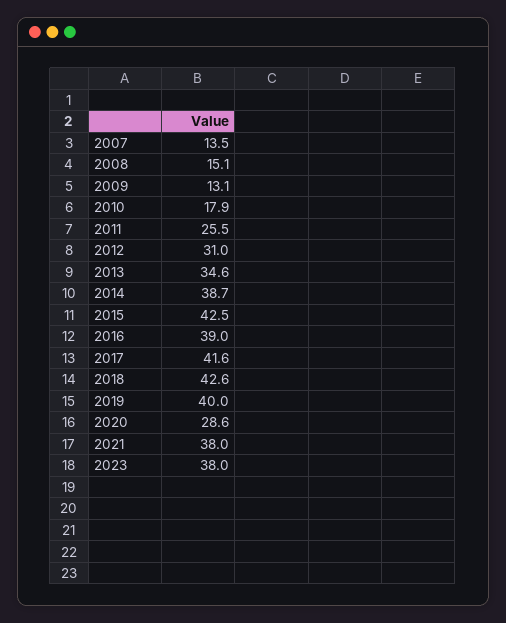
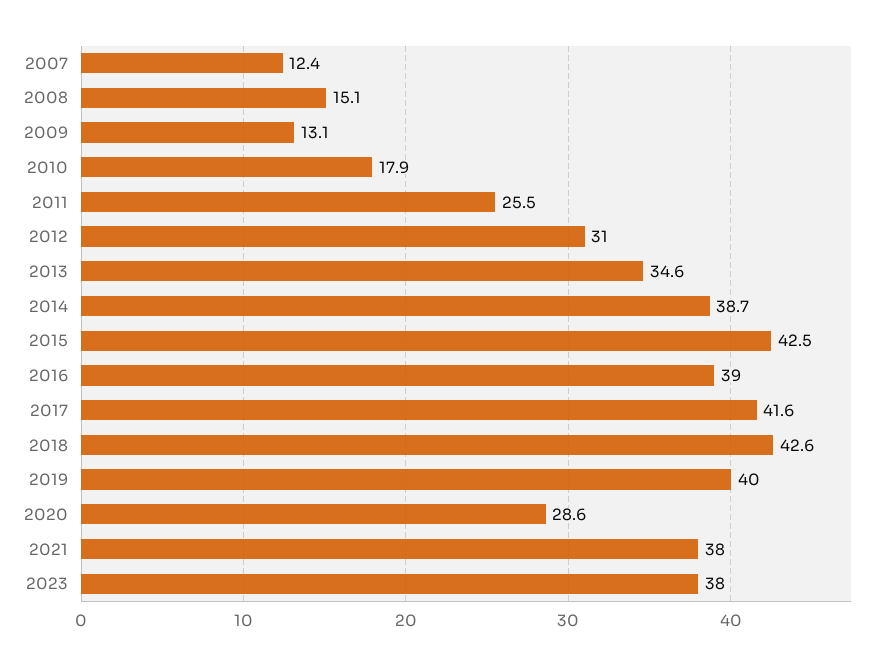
  {
-   "2007": 13.5,
+   "2007": 12.4,
    "2008": 15.1,
    "2009": 13.1,
    "2010": 17.9,
    "2011": 25.5,
    "2012": 31,
    "2013": 34.6,
    "2014": 38.7,
    "2015": 42.5,
    "2016": 39,
    "2017": 41.6,
    "2018": 42.6,
    "2019": 40,
    "2020": 28.6,
    "2021": 38,
    "2023": 38
  }

